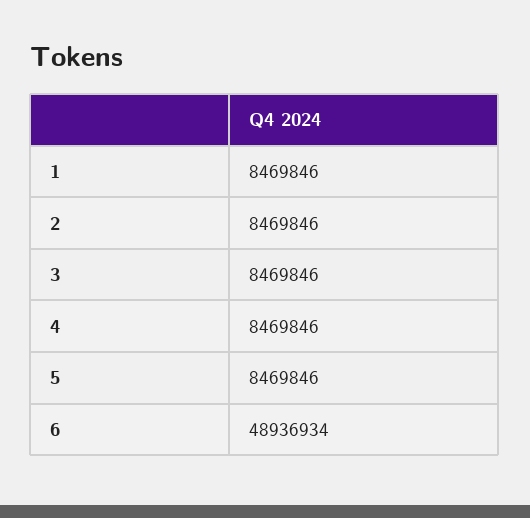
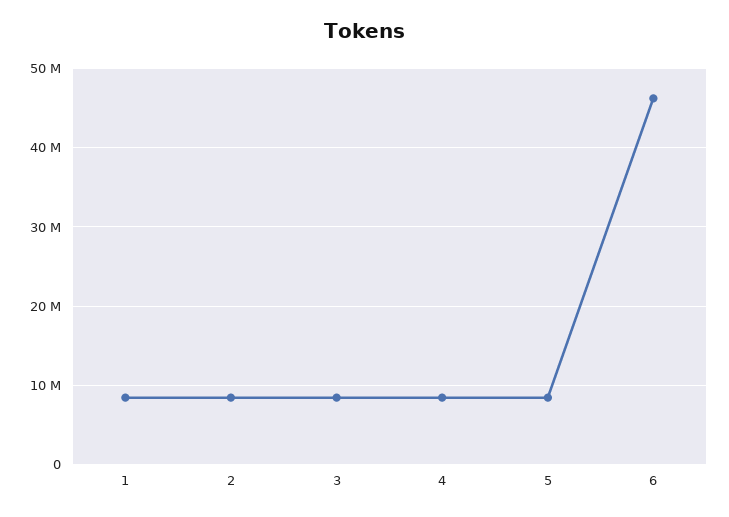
  {
    "1": 8469846,
    "2": 8469846,
    "3": 8469846,
    "4": 8469846,
    "5": 8469846,
-   "6": 48936934
+   "6": 46000000
  }

